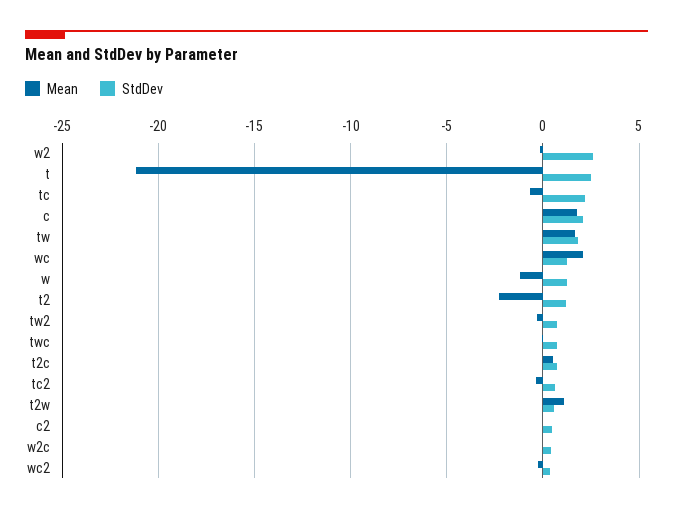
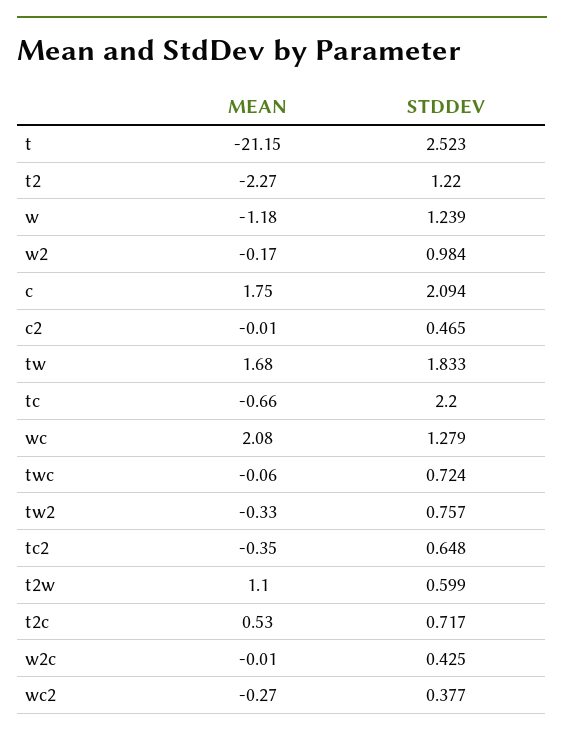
  {
    "Mean": {
      "w2": -0.17,
      "t": -21.15,
      "tc": -0.66,
      "c": 1.75,
      "tw": 1.68,
      "wc": 2.08,
      "w": -1.18,
      "t2": -2.27,
      "tw2": -0.33,
      "twc": -0.06,
      "t2c": 0.53,
      "tc2": -0.35,
      "t2w": 1.1,
      "c2": -0.01,
      "w2c": -0.01,
      "wc2": -0.27
    },
    "StdDev": {
-     "w2": 2.5,
+     "w2": 0.984,
      "t": 2.523,
      "tc": 2.2,
      "c": 2.094,
      "tw": 1.833,
      "wc": 1.279,
      "w": 1.239,
      "t2": 1.22,
      "tw2": 0.757,
      "twc": 0.724,
      "t2c": 0.717,
      "tc2": 0.648,
      "t2w": 0.599,
      "c2": 0.465,
      "w2c": 0.425,
      "wc2": 0.377
    }
  }

